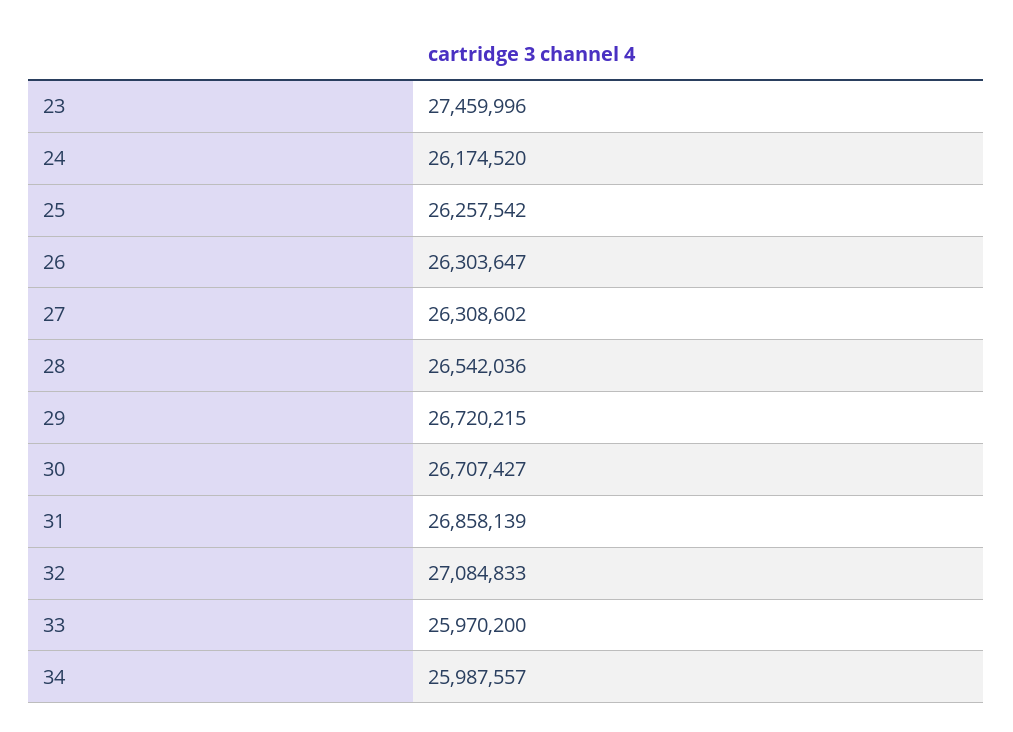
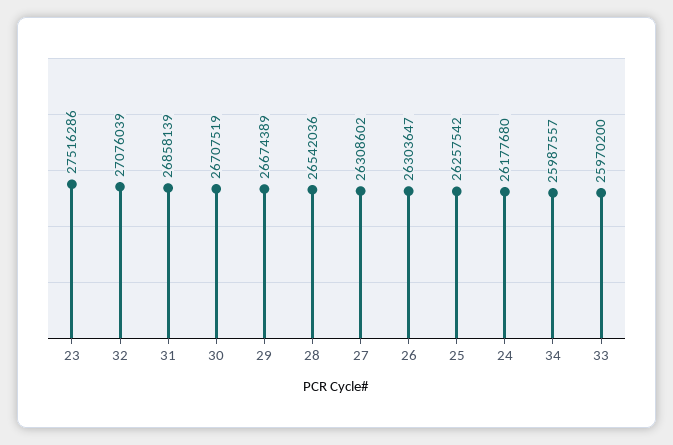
  {
-   "23": 27459996,
+   "23": 27516286,
-   "24": 26174520,
+   "24": 26177680,
    "25": 26257542,
    "26": 26303647,
    "27": 26308602,
    "28": 26542036,
-   "29": 26720215,
+   "29": 26674389,
-   "30": 26707427,
+   "30": 26707519,
    "31": 26858139,
-   "32": 27084833,
+   "32": 27076039,
    "33": 25970200,
    "34": 25987557
  }

